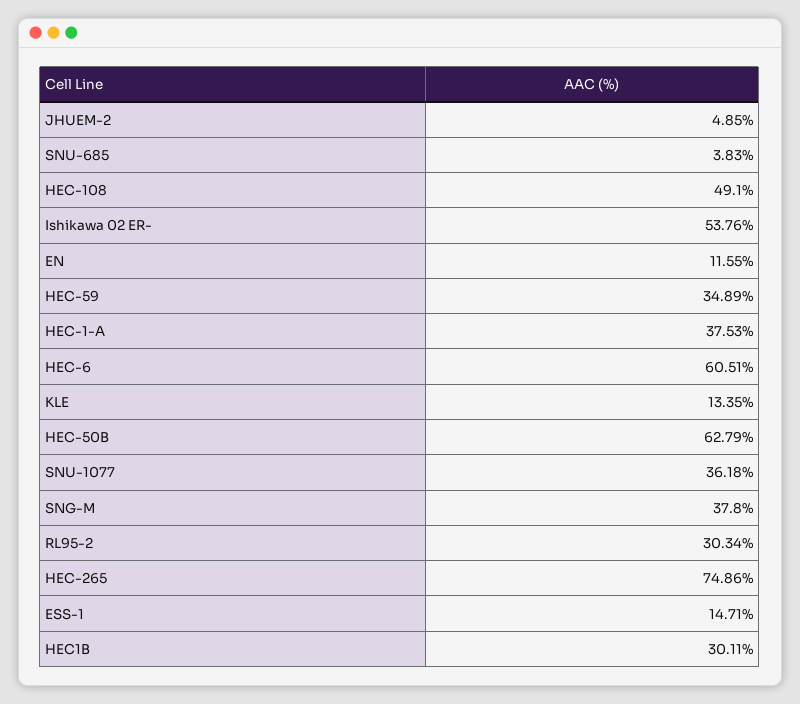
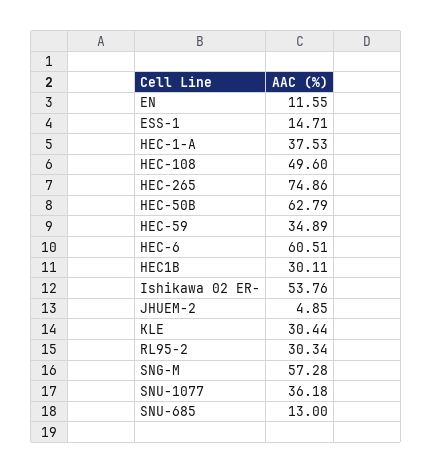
  {
    "JHUEM-2": 4.85,
-   "SNU-685": 3.83,
+   "SNU-685": 13,
-   "HEC-108": 49.1,
+   "HEC-108": 49.6,
    "Ishikawa 02 ER-": 53.76,
    "EN": 11.55,
    "HEC-59": 34.89,
    "HEC-1-A": 37.53,
    "HEC-6": 60.51,
-   "KLE": 13.35,
+   "KLE": 30.44,
    "HEC-50B": 62.79,
    "SNU-1077": 36.18,
-   "SNG-M": 37.8,
+   "SNG-M": 57.28,
    "RL95-2": 30.34,
    "HEC-265": 74.86,
    "ESS-1": 14.71,
    "HEC1B": 30.11
  }

